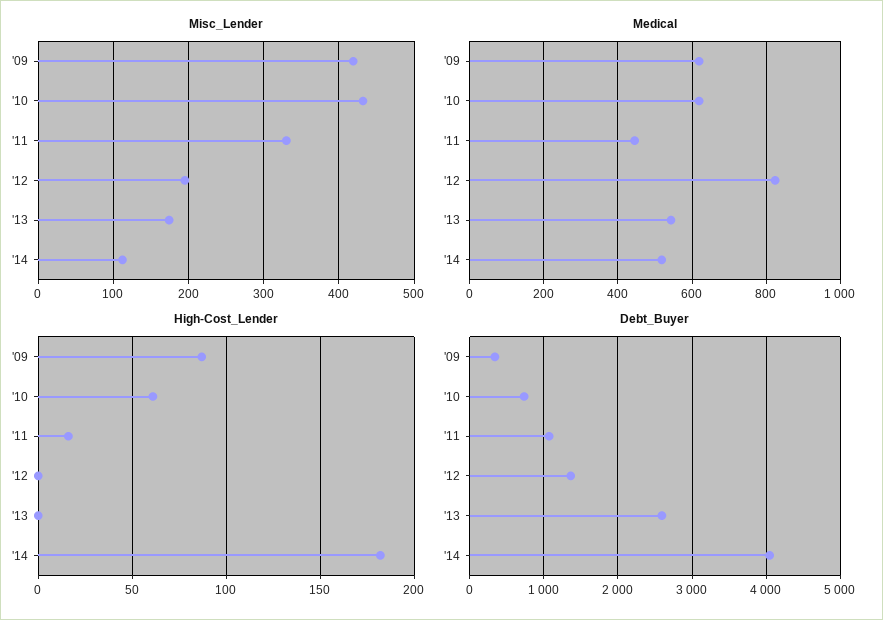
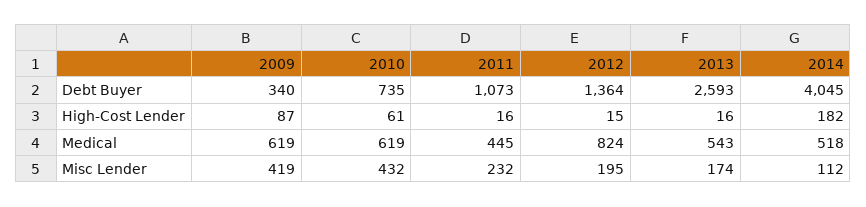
  {
    "Misc_Lender": {
      "'09": 419,
      "'10": 432,
-     "'11": 330,
+     "'11": 232,
      "'12": 195,
      "'13": 174,
      "'14": 112
    },
    "Medical": {
      "'09": 619,
      "'10": 619,
      "'11": 445,
      "'12": 824,
      "'13": 543,
      "'14": 518
    },
    "High-Cost_Lender": {
      "'09": 87,
      "'10": 61,
      "'11": 16,
-     "'12": 0,
+     "'12": 15,
-     "'13": 0,
+     "'13": 16,
      "'14": 182
    },
    "Debt_Buyer": {
      "'09": 340,
      "'10": 735,
      "'11": 1073,
      "'12": 1364,
      "'13": 2593,
      "'14": 4045
    }
  }

